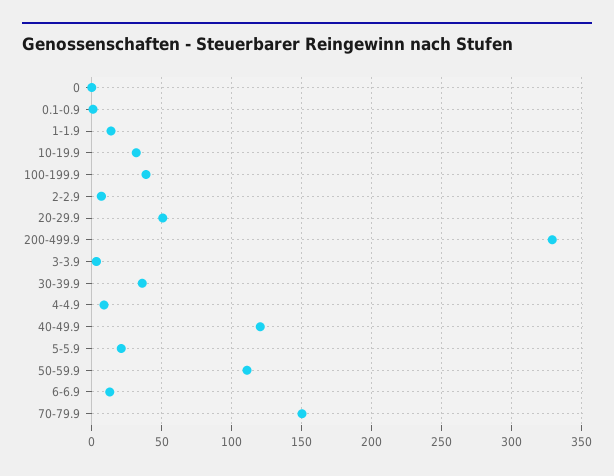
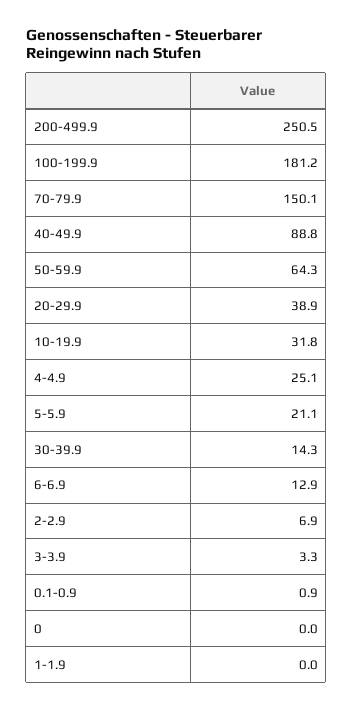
  {
    "0": 0,
    "0.1-0.9": 0.9,
-   "1-1.9": 15,
+   "1-1.9": 0,
    "10-19.9": 31.8,
-   "100-199.9": 40,
+   "100-199.9": 181.2,
    "2-2.9": 6.9,
-   "20-29.9": 50,
+   "20-29.9": 38.9,
-   "200-499.9": 330,
+   "200-499.9": 250.5,
    "3-3.9": 3.3,
-   "30-39.9": 35,
+   "30-39.9": 14.3,
-   "4-4.9": 10,
+   "4-4.9": 25.1,
-   "40-49.9": 120,
+   "40-49.9": 88.8,
    "5-5.9": 21.1,
-   "50-59.9": 110,
+   "50-59.9": 64.3,
    "6-6.9": 12.9,
    "70-79.9": 150.1
  }

